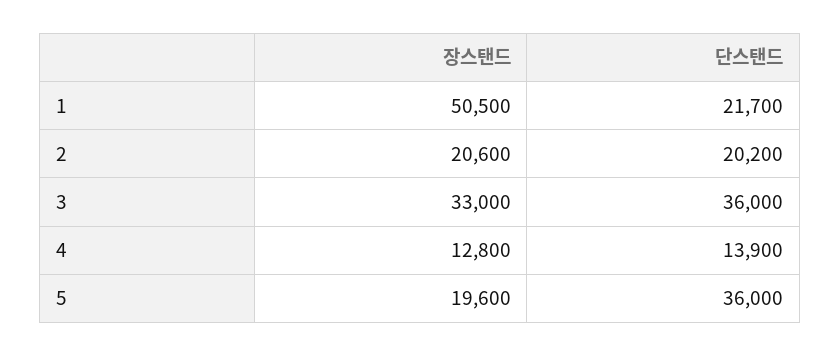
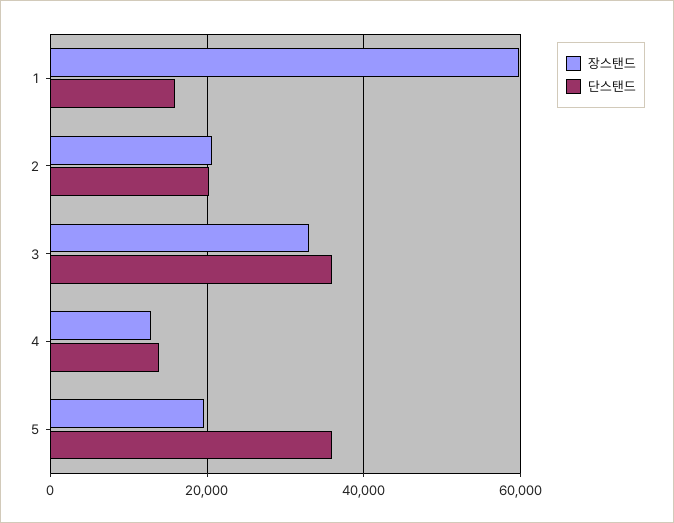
  {
    "장스탠드": {
-     "1": 50500,
+     "1": 60000,
      "2": 20600,
      "3": 33000,
      "4": 12800,
      "5": 19600
    },
    "단스탠드": {
-     "1": 21700,
+     "1": 16000,
      "2": 20200,
      "3": 36000,
      "4": 13900,
      "5": 36000
    }
  }

